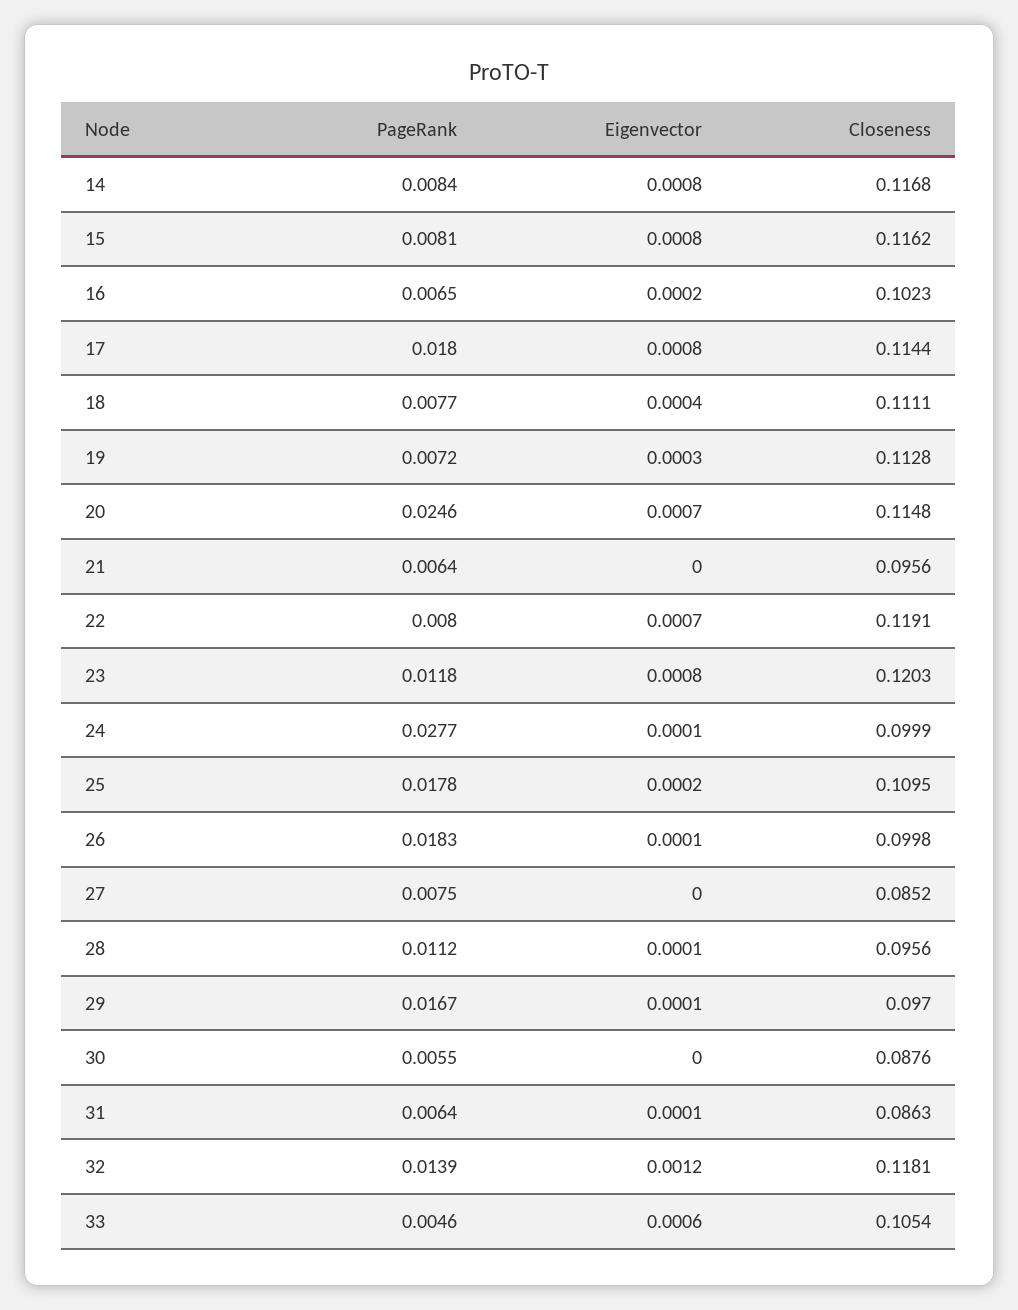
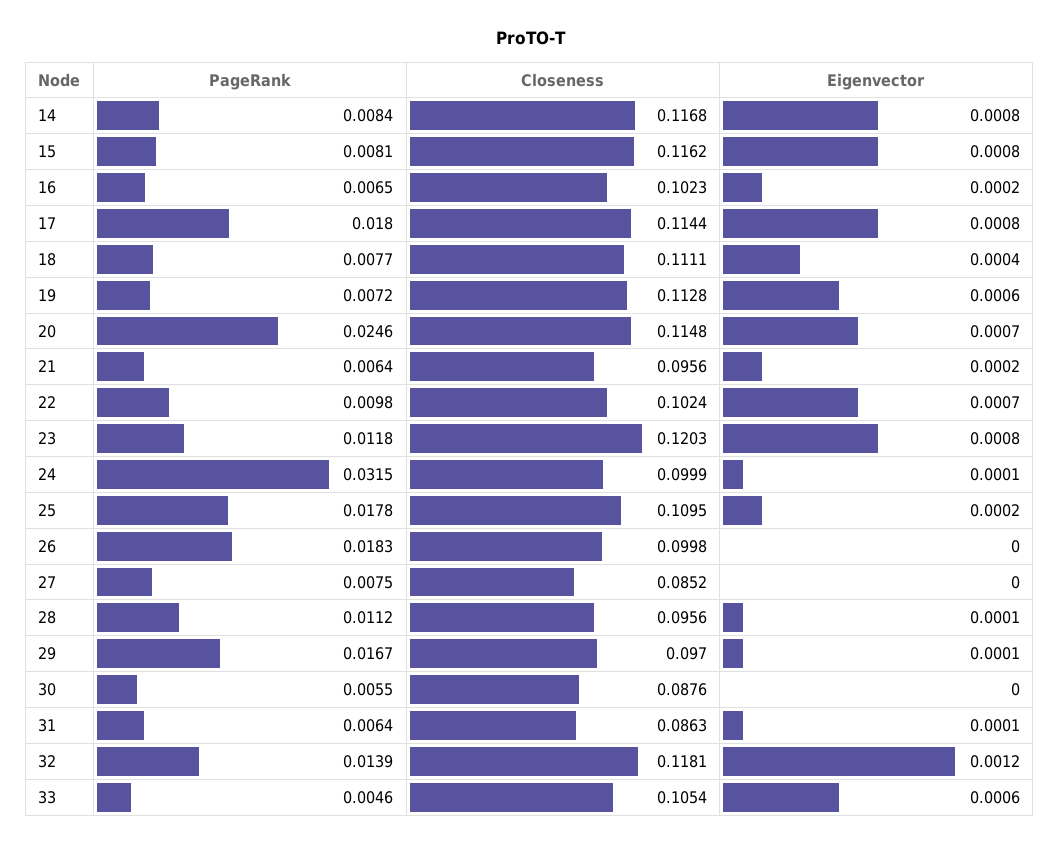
  {
    "PageRank": {
      "14": 0.0084,
      "15": 0.0081,
      "16": 0.0065,
      "17": 0.018,
      "18": 0.0077,
      "19": 0.0072,
      "20": 0.0246,
      "21": 0.0064,
-     "22": 0.008,
+     "22": 0.0098,
      "23": 0.0118,
-     "24": 0.0277,
+     "24": 0.0315,
      "25": 0.0178,
      "26": 0.0183,
      "27": 0.0075,
      "28": 0.0112,
      "29": 0.0167,
      "30": 0.0055,
      "31": 0.0064,
      "32": 0.0139,
      "33": 0.0046
    },
    "Eigenvector": {
      "14": 0.0008,
      "15": 0.0008,
      "16": 0.0002,
      "17": 0.0008,
      "18": 0.0004,
-     "19": 0.0003,
+     "19": 0.0006,
      "20": 0.0007,
-     "21": 0,
+     "21": 0.0002,
      "22": 0.0007,
      "23": 0.0008,
      "24": 0.0001,
      "25": 0.0002,
-     "26": 0.0001,
+     "26": 0,
      "27": 0,
      "28": 0.0001,
      "29": 0.0001,
      "30": 0,
      "31": 0.0001,
      "32": 0.0012,
      "33": 0.0006
    },
    "Closeness": {
      "14": 0.1168,
      "15": 0.1162,
      "16": 0.1023,
      "17": 0.1144,
      "18": 0.1111,
      "19": 0.1128,
      "20": 0.1148,
      "21": 0.0956,
-     "22": 0.1191,
+     "22": 0.1024,
      "23": 0.1203,
      "24": 0.0999,
      "25": 0.1095,
      "26": 0.0998,
      "27": 0.0852,
      "28": 0.0956,
      "29": 0.097,
      "30": 0.0876,
      "31": 0.0863,
      "32": 0.1181,
      "33": 0.1054
    }
  }

